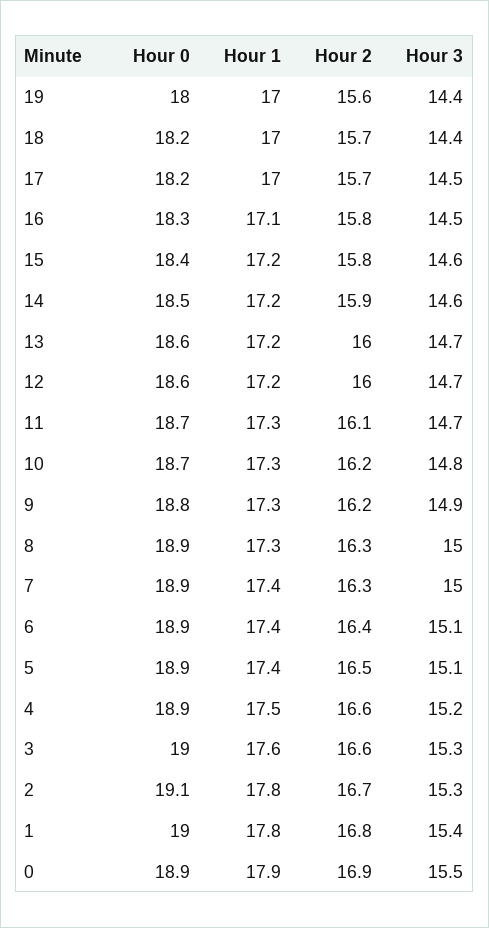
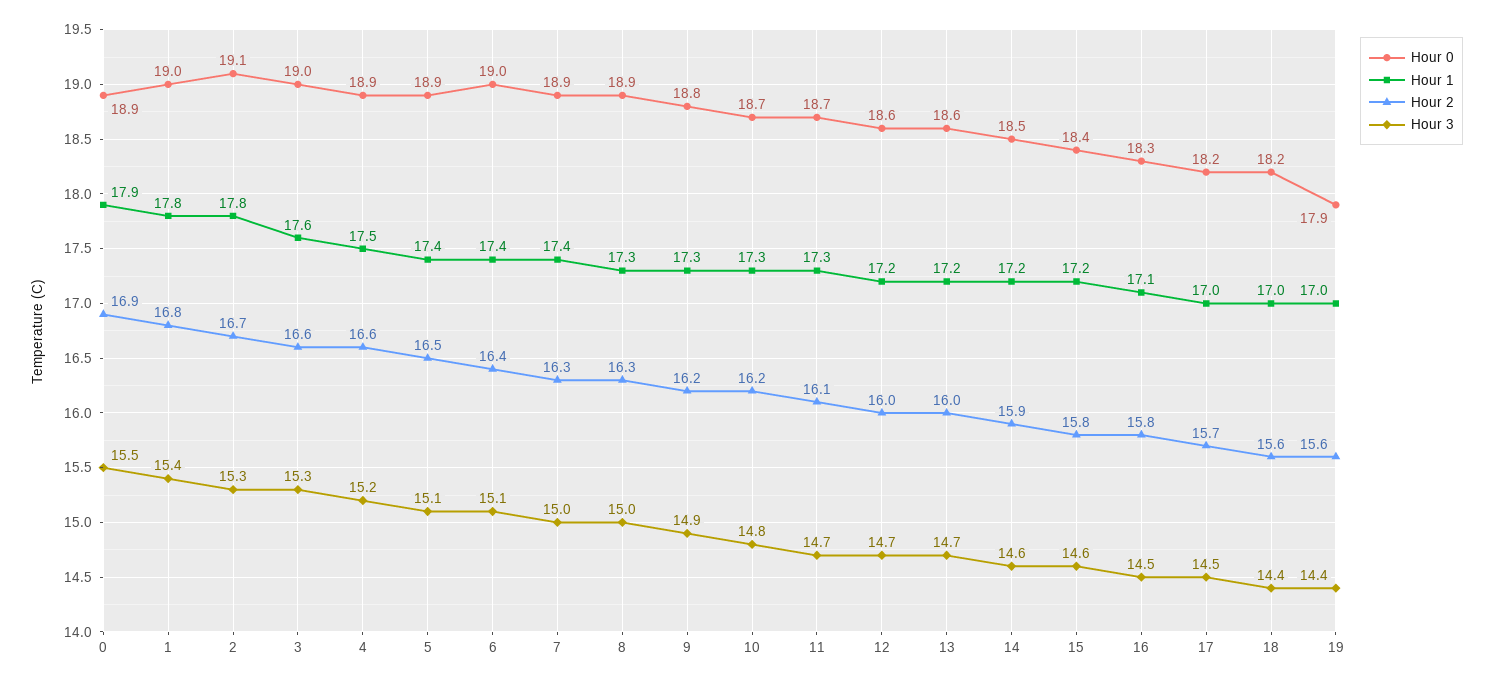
  {
    "Hour 0": {
-     "19": 18,
+     "19": 17.9,
      "18": 18.2,
      "17": 18.2,
      "16": 18.3,
      "15": 18.4,
      "14": 18.5,
      "13": 18.6,
      "12": 18.6,
      "11": 18.7,
      "10": 18.7,
      "9": 18.8,
      "8": 18.9,
      "7": 18.9,
-     "6": 18.9,
+     "6": 19,
      "5": 18.9,
      "4": 18.9,
      "3": 19,
      "2": 19.1,
      "1": 19,
      "0": 18.9
    },
    "Hour 1": {
      "19": 17,
      "18": 17,
      "17": 17,
      "16": 17.1,
      "15": 17.2,
      "14": 17.2,
      "13": 17.2,
      "12": 17.2,
      "11": 17.3,
      "10": 17.3,
      "9": 17.3,
      "8": 17.3,
      "7": 17.4,
      "6": 17.4,
      "5": 17.4,
      "4": 17.5,
      "3": 17.6,
      "2": 17.8,
      "1": 17.8,
      "0": 17.9
    },
    "Hour 2": {
      "19": 15.6,
-     "18": 15.7,
+     "18": 15.6,
      "17": 15.7,
      "16": 15.8,
      "15": 15.8,
      "14": 15.9,
      "13": 16,
      "12": 16,
      "11": 16.1,
      "10": 16.2,
      "9": 16.2,
      "8": 16.3,
      "7": 16.3,
      "6": 16.4,
      "5": 16.5,
      "4": 16.6,
      "3": 16.6,
      "2": 16.7,
      "1": 16.8,
      "0": 16.9
    },
    "Hour 3": {
      "19": 14.4,
      "18": 14.4,
      "17": 14.5,
      "16": 14.5,
      "15": 14.6,
      "14": 14.6,
      "13": 14.7,
      "12": 14.7,
      "11": 14.7,
      "10": 14.8,
      "9": 14.9,
      "8": 15,
      "7": 15,
      "6": 15.1,
      "5": 15.1,
      "4": 15.2,
      "3": 15.3,
      "2": 15.3,
      "1": 15.4,
      "0": 15.5
    }
  }

